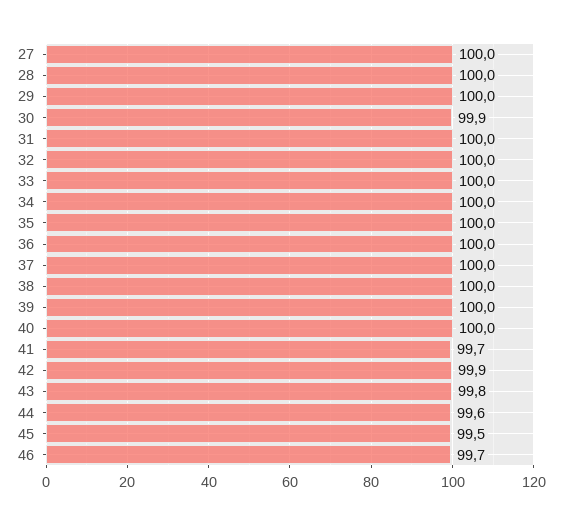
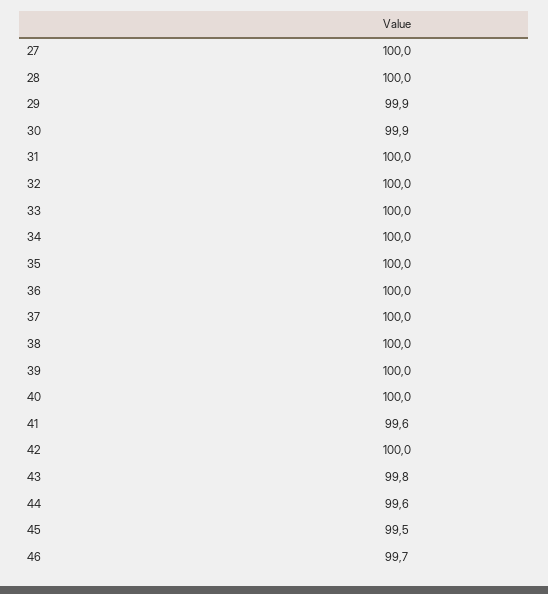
  {
    "27": 100,
    "28": 100,
-   "29": 100,
+   "29": 99.9,
    "30": 99.9,
    "31": 100,
    "32": 100,
    "33": 100,
    "34": 100,
    "35": 100,
    "36": 100,
    "37": 100,
    "38": 100,
    "39": 100,
    "40": 100,
-   "41": 99.7,
+   "41": 99.6,
-   "42": 99.9,
+   "42": 100,
    "43": 99.8,
    "44": 99.6,
    "45": 99.5,
    "46": 99.7
  }

